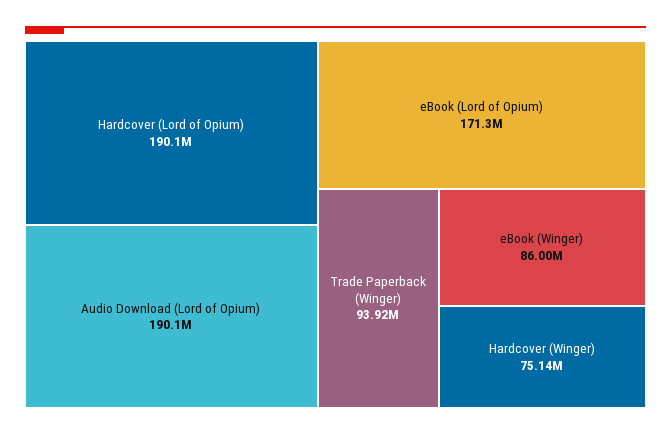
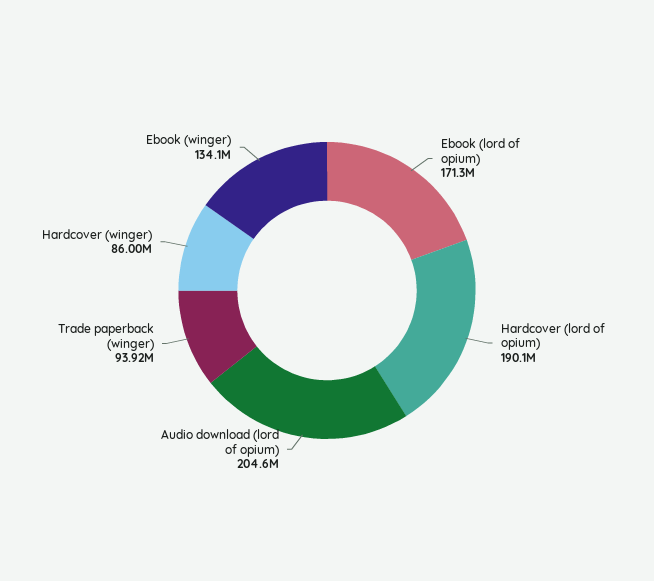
  {
    "Hardcover (Lord of Opium)": 190100000,
-   "Audio Download (Lord of Opium)": 190100000,
+   "Audio Download (Lord of Opium)": 204600000,
    "eBook (Lord of Opium)": 171300000,
    "Trade Paperback (Winger)": 93920000,
-   "eBook (Winger)": 86000000,
+   "eBook (Winger)": 134100000,
-   "Hardcover (Winger)": 75140000
+   "Hardcover (Winger)": 86000000
  }

